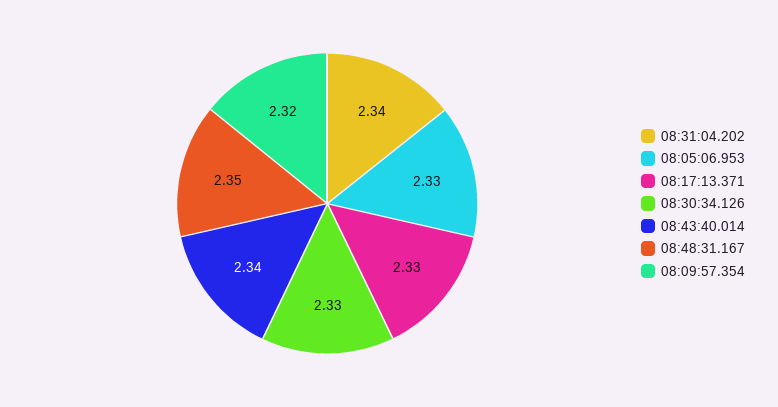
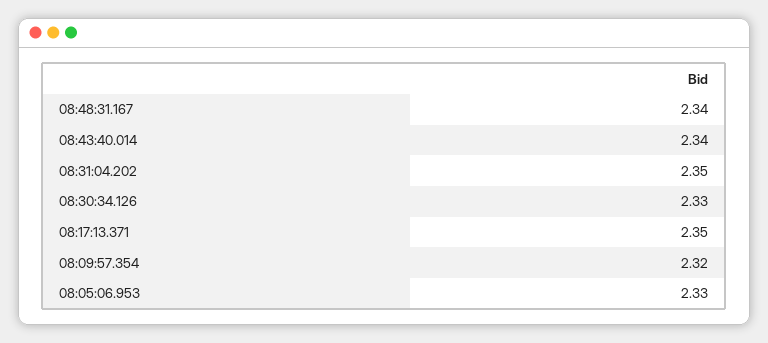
  {
-   "08:31:04.202": 2.34,
+   "08:31:04.202": 2.35,
    "08:05:06.953": 2.33,
-   "08:17:13.371": 2.33,
+   "08:17:13.371": 2.35,
    "08:30:34.126": 2.33,
    "08:43:40.014": 2.34,
-   "08:48:31.167": 2.35,
+   "08:48:31.167": 2.34,
    "08:09:57.354": 2.32
  }

